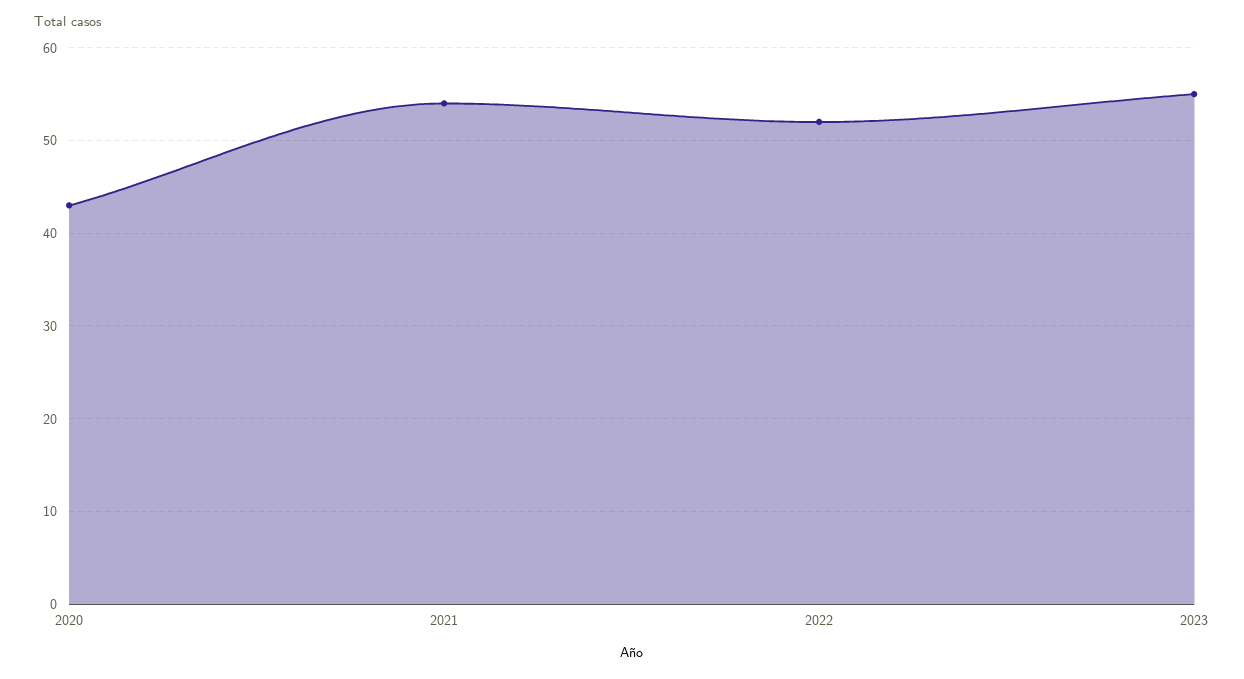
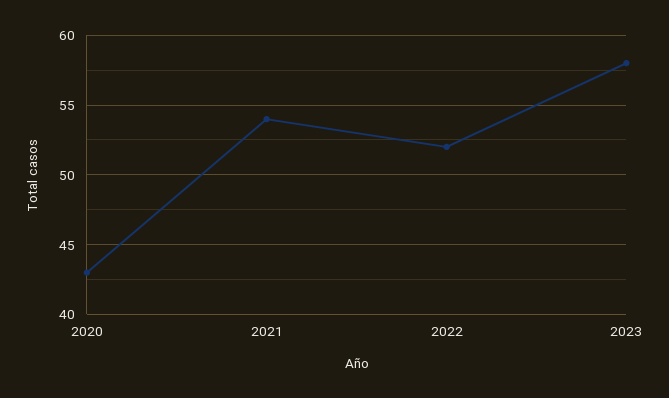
  {
    "2020": 43,
    "2021": 54,
    "2022": 52,
-   "2023": 55
+   "2023": 58
  }

